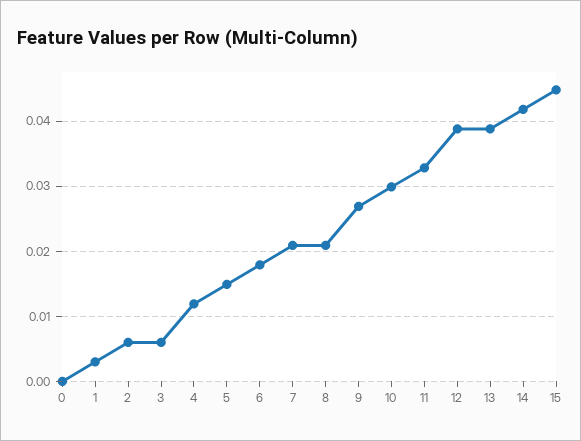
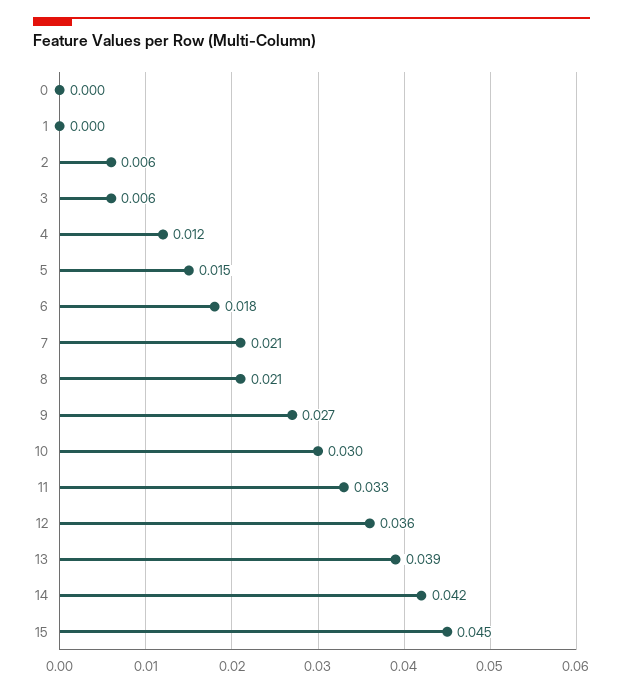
  {
    "0": 0,
-   "1": 0.003,
+   "1": 0,
    "2": 0.006,
    "3": 0.006,
    "4": 0.012,
    "5": 0.015,
    "6": 0.018,
    "7": 0.021,
    "8": 0.021,
    "9": 0.027,
    "10": 0.03,
    "11": 0.033,
-   "12": 0.039,
+   "12": 0.036,
    "13": 0.039,
    "14": 0.042,
    "15": 0.045
  }

